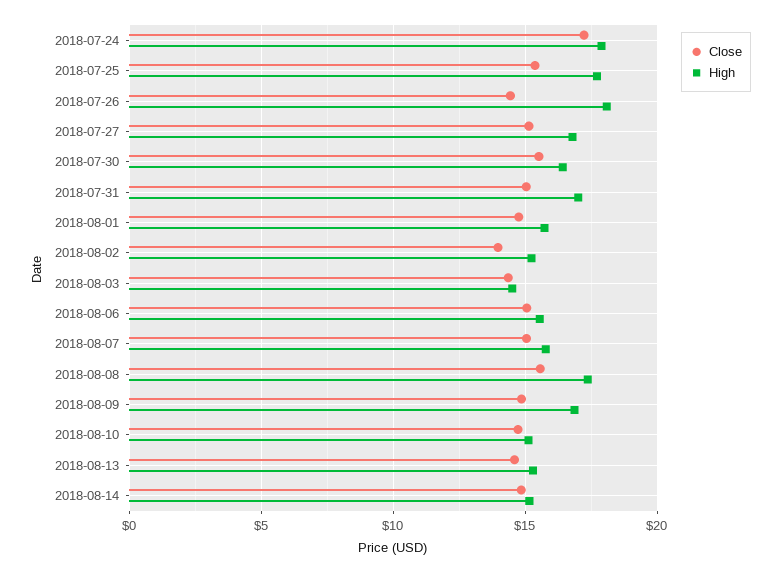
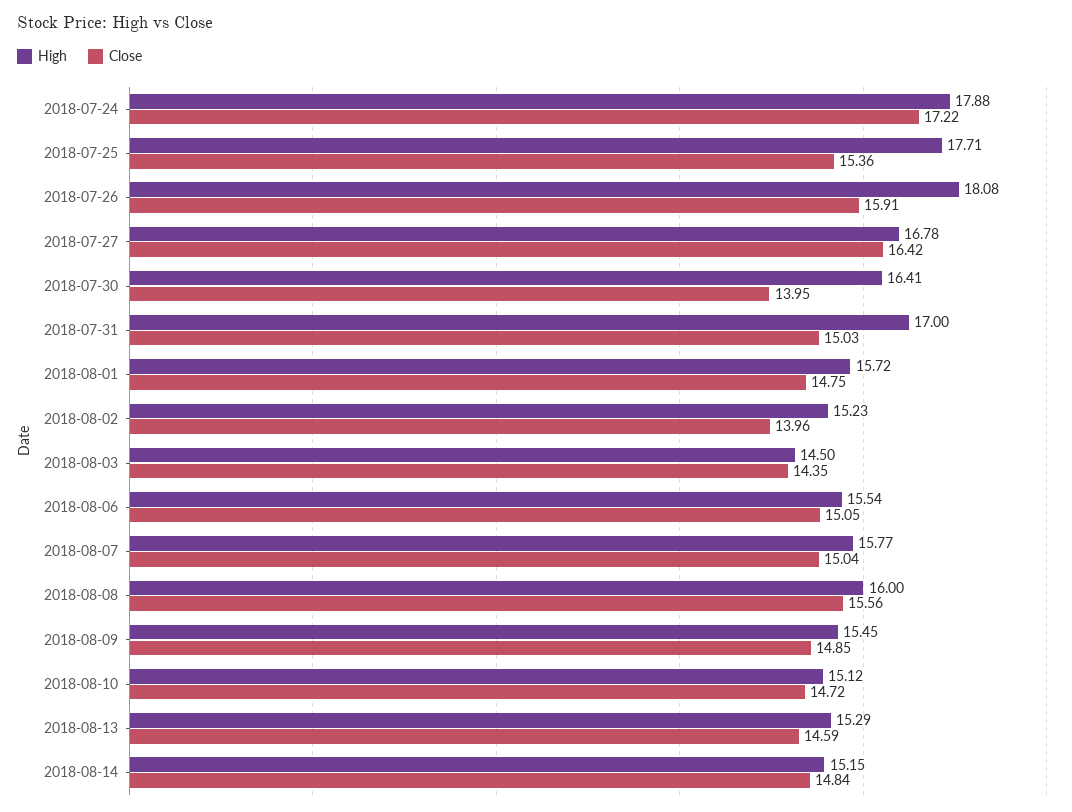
  {
    "Close": {
      "2018-07-24": 17.22,
      "2018-07-25": 15.36,
-     "2018-07-26": 14.5,
+     "2018-07-26": 15.91,
-     "2018-07-27": 15,
+     "2018-07-27": 16.42,
-     "2018-07-30": 15.5,
+     "2018-07-30": 13.95,
      "2018-07-31": 15.03,
      "2018-08-01": 14.75,
      "2018-08-02": 13.96,
      "2018-08-03": 14.35,
      "2018-08-06": 15.05,
      "2018-08-07": 15.04,
      "2018-08-08": 15.56,
      "2018-08-09": 14.85,
      "2018-08-10": 14.72,
      "2018-08-13": 14.59,
      "2018-08-14": 14.84
    },
    "High": {
      "2018-07-24": 17.88,
      "2018-07-25": 17.71,
      "2018-07-26": 18.08,
      "2018-07-27": 16.78,
      "2018-07-30": 16.41,
      "2018-07-31": 17,
      "2018-08-01": 15.72,
      "2018-08-02": 15.23,
      "2018-08-03": 14.5,
      "2018-08-06": 15.54,
      "2018-08-07": 15.77,
-     "2018-08-08": 17.5,
+     "2018-08-08": 16,
-     "2018-08-09": 17,
+     "2018-08-09": 15.45,
      "2018-08-10": 15.12,
      "2018-08-13": 15.29,
      "2018-08-14": 15.15
    }
  }

